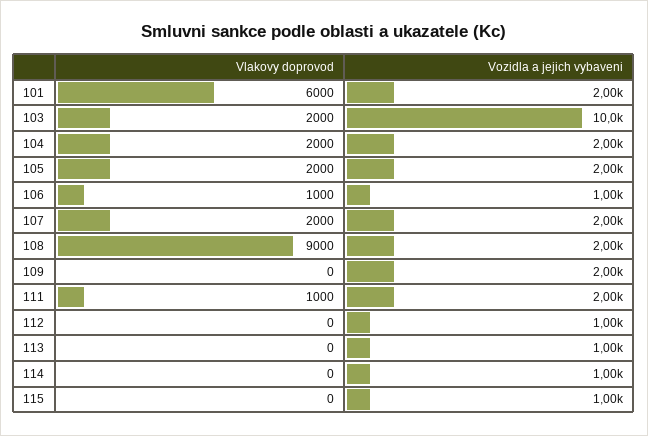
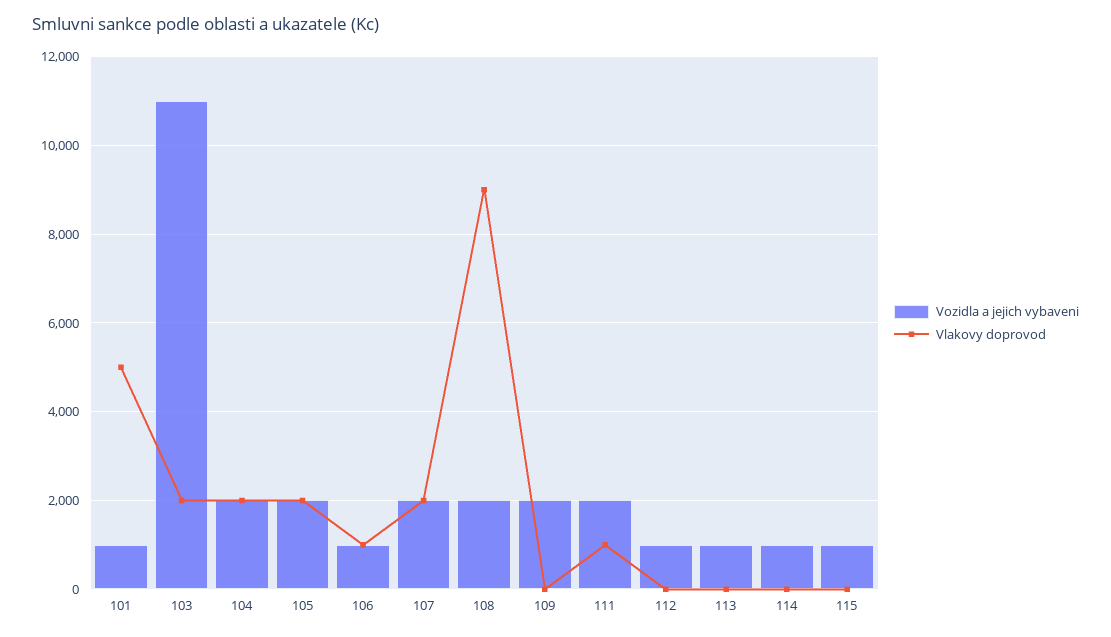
  {
    "Vlakovy doprovod": {
-     "101": 6000,
+     "101": 5000,
      "103": 2000,
      "104": 2000,
      "105": 2000,
      "106": 1000,
      "107": 2000,
      "108": 9000,
      "109": 0,
      "111": 1000,
      "112": 0,
      "113": 0,
      "114": 0,
      "115": 0
    },
    "Vozidla a jejich vybaveni": {
-     "101": 2000,
+     "101": 1000,
-     "103": 10000,
+     "103": 11000,
      "104": 2000,
      "105": 2000,
      "106": 1000,
      "107": 2000,
      "108": 2000,
      "109": 2000,
      "111": 2000,
      "112": 1000,
      "113": 1000,
      "114": 1000,
      "115": 1000
    }
  }

